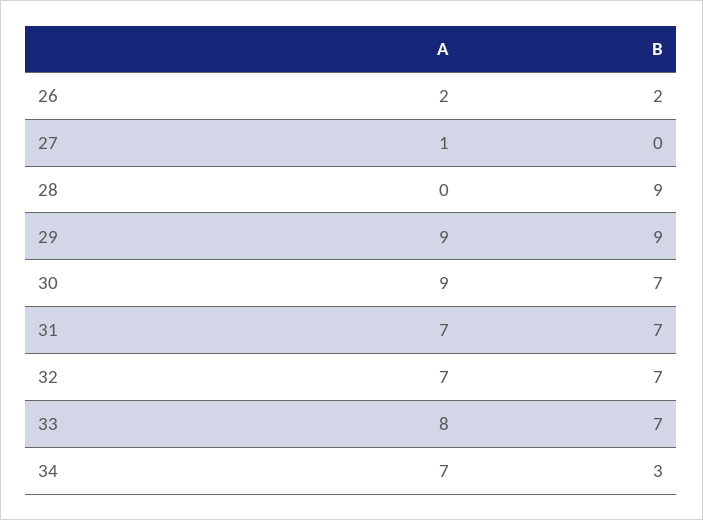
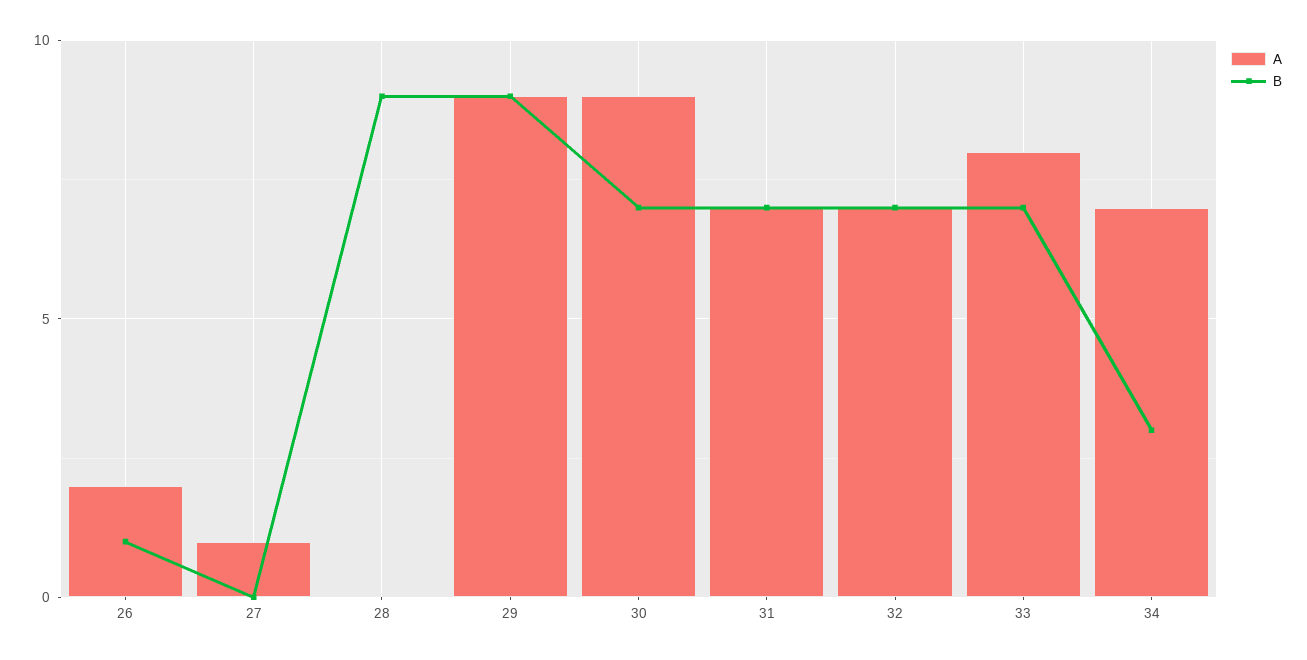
  {
    "A": {
      "26": 2,
      "27": 1,
      "28": 0,
      "29": 9,
      "30": 9,
      "31": 7,
      "32": 7,
      "33": 8,
      "34": 7
    },
    "B": {
-     "26": 2,
+     "26": 1,
      "27": 0,
      "28": 9,
      "29": 9,
      "30": 7,
      "31": 7,
      "32": 7,
      "33": 7,
      "34": 3
    }
  }

